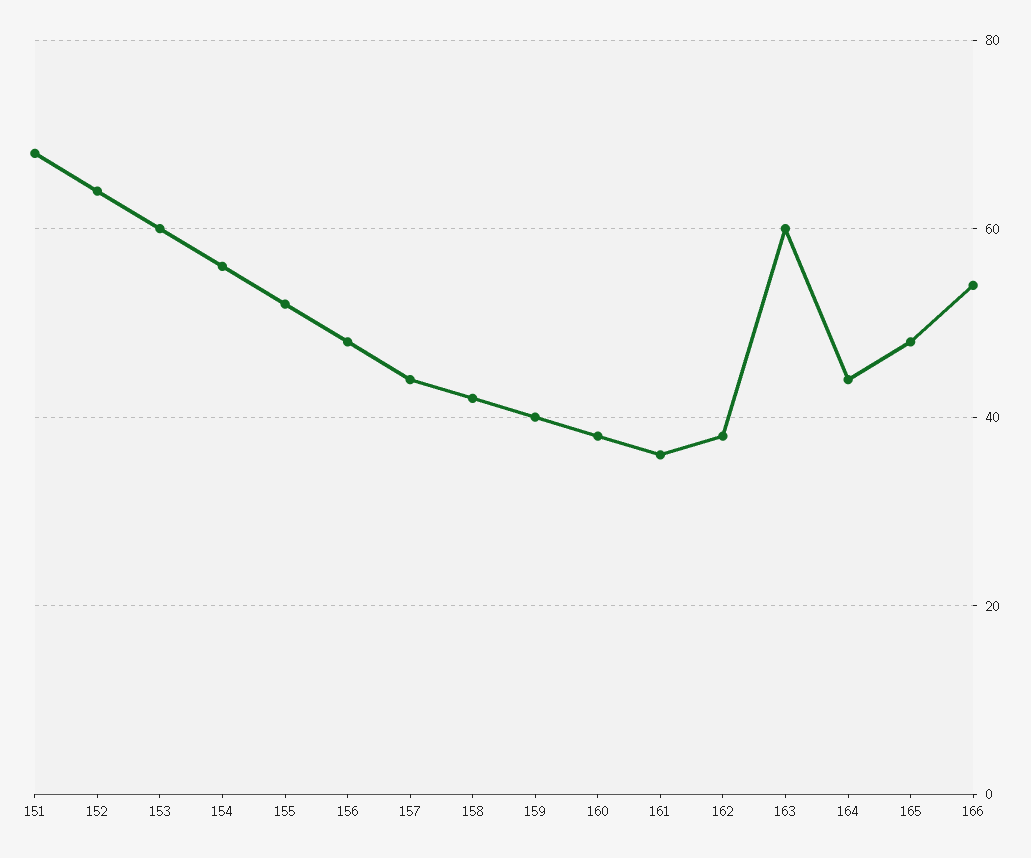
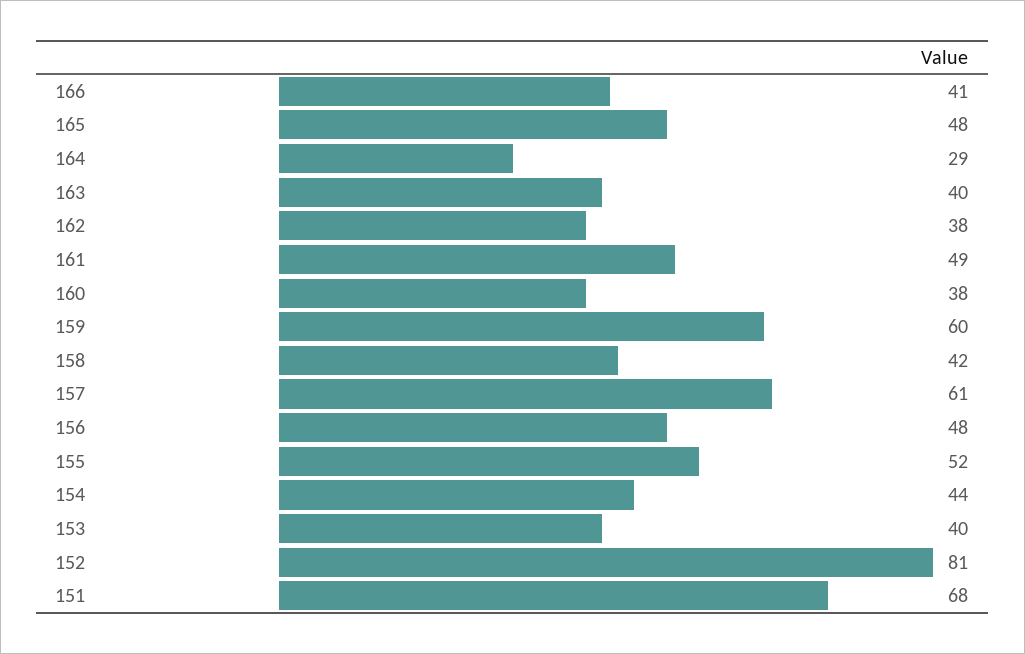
  {
    "151": 68,
-   "152": 65,
+   "152": 81,
-   "153": 60,
+   "153": 40,
-   "154": 55,
+   "154": 44,
    "155": 52,
    "156": 48,
-   "157": 45,
+   "157": 61,
    "158": 42,
-   "159": 40,
+   "159": 60,
    "160": 38,
-   "161": 35,
+   "161": 49,
    "162": 38,
-   "163": 60,
+   "163": 40,
-   "164": 45,
+   "164": 29,
    "165": 48,
-   "166": 55
+   "166": 41
  }

